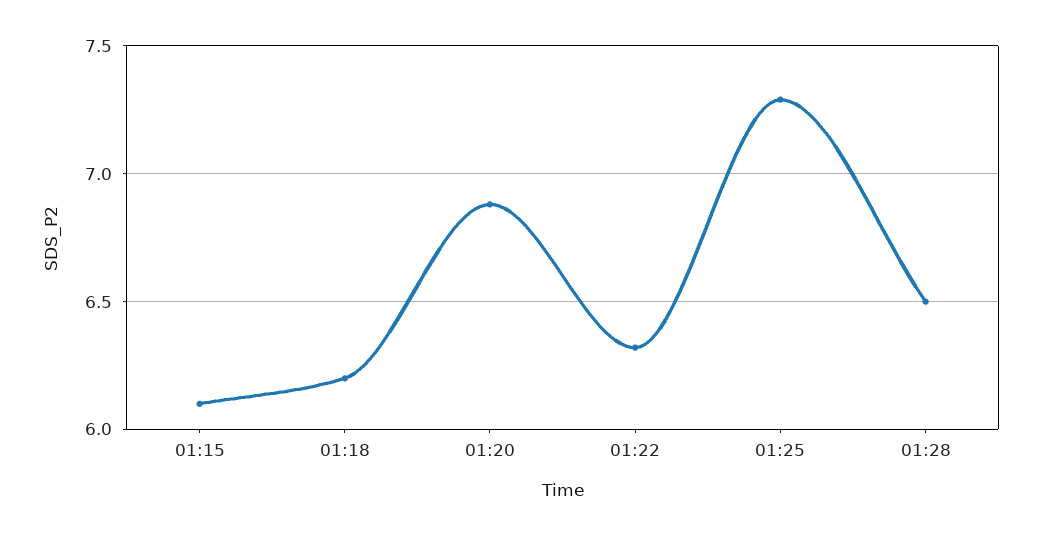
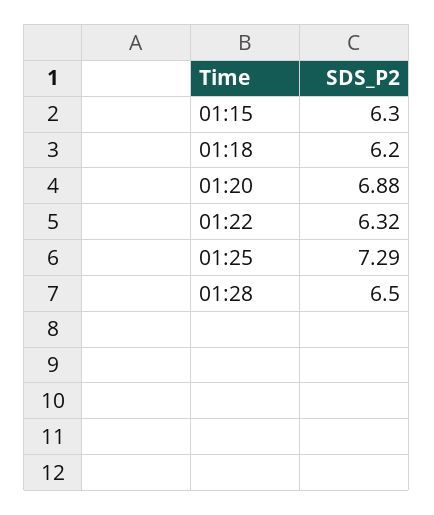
  {
-   "01:15": 6.1,
+   "01:15": 6.3,
    "01:18": 6.2,
    "01:20": 6.88,
    "01:22": 6.32,
    "01:25": 7.29,
    "01:28": 6.5
  }

